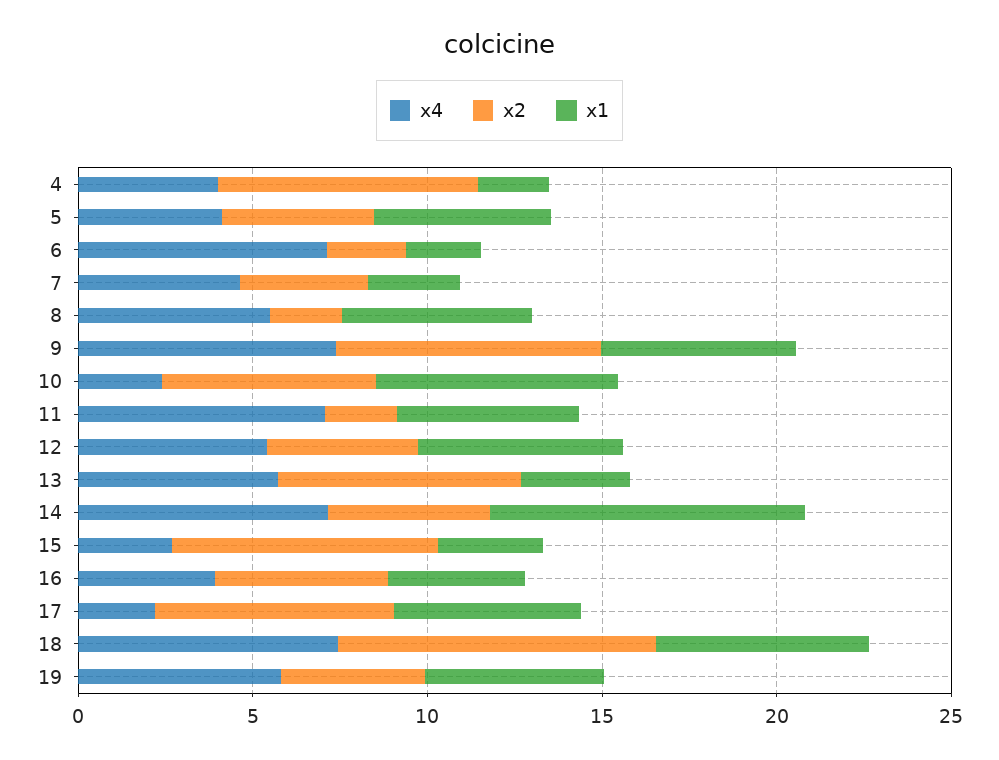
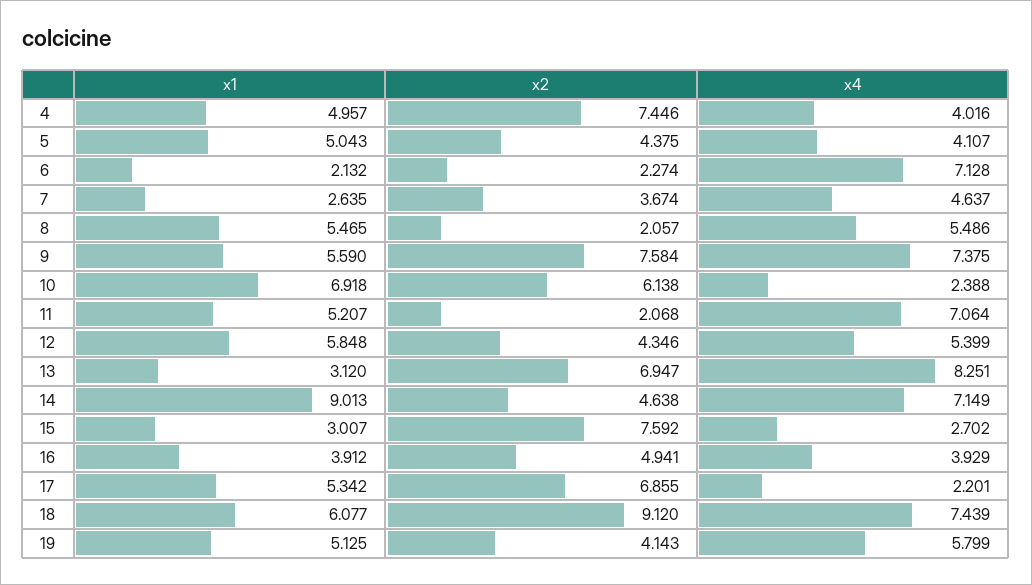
  {
    "x4": {
      "4": 4.016,
      "5": 4.107,
      "6": 7.128,
      "7": 4.637,
      "8": 5.486,
      "9": 7.375,
      "10": 2.388,
      "11": 7.064,
      "12": 5.399,
-     "13": 6,
+     "13": 8.251,
      "14": 7.149,
      "15": 2.702,
      "16": 3.929,
      "17": 2.201,
      "18": 7.439,
      "19": 5.799
    },
    "x2": {
      "4": 7.446,
      "5": 4.375,
      "6": 2.274,
      "7": 3.674,
      "8": 2.057,
      "9": 7.584,
      "10": 6.138,
      "11": 2.068,
      "12": 4.346,
      "13": 6.947,
      "14": 4.638,
      "15": 7.592,
      "16": 4.941,
      "17": 6.855,
      "18": 9.12,
      "19": 4.143
    },
    "x1": {
-     "4": 2,
+     "4": 4.957,
      "5": 5.043,
      "6": 2.132,
      "7": 2.635,
      "8": 5.465,
      "9": 5.59,
      "10": 6.918,
      "11": 5.207,
      "12": 5.848,
      "13": 3.12,
      "14": 9.013,
      "15": 3.007,
      "16": 3.912,
      "17": 5.342,
      "18": 6.077,
      "19": 5.125
    }
  }

